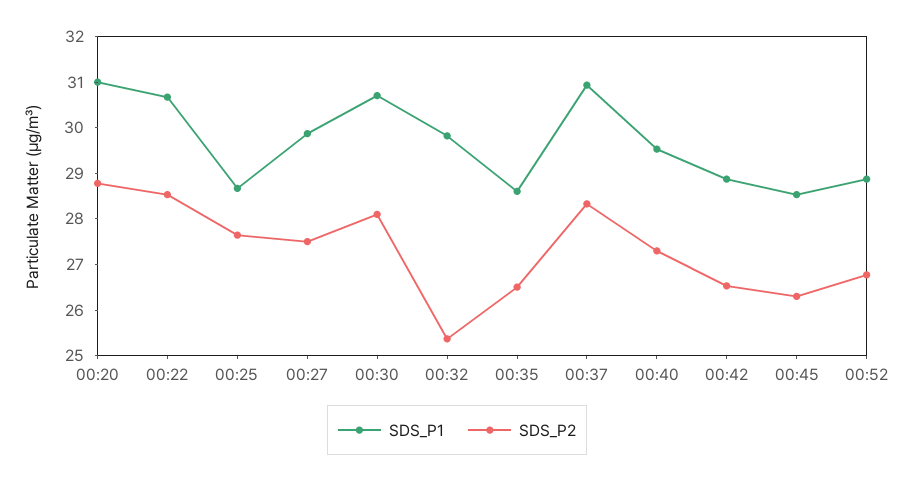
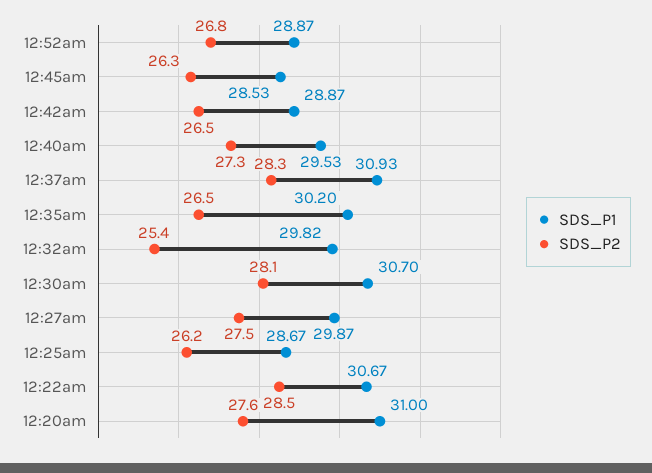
  {
    "SDS_P1": {
      "00:20": 31,
      "00:22": 30.67,
      "00:25": 28.67,
      "00:27": 29.87,
      "00:30": 30.7,
      "00:32": 29.82,
-     "00:35": 28.6,
+     "00:35": 30.2,
      "00:37": 30.93,
      "00:40": 29.53,
      "00:42": 28.87,
      "00:45": 28.53,
      "00:52": 28.87
    },
    "SDS_P2": {
-     "00:20": 28.8,
+     "00:20": 27.6,
      "00:22": 28.5,
-     "00:25": 27.6,
+     "00:25": 26.2,
      "00:27": 27.5,
      "00:30": 28.1,
      "00:32": 25.4,
      "00:35": 26.5,
      "00:37": 28.3,
      "00:40": 27.3,
      "00:42": 26.5,
      "00:45": 26.3,
      "00:52": 26.8
    }
  }

